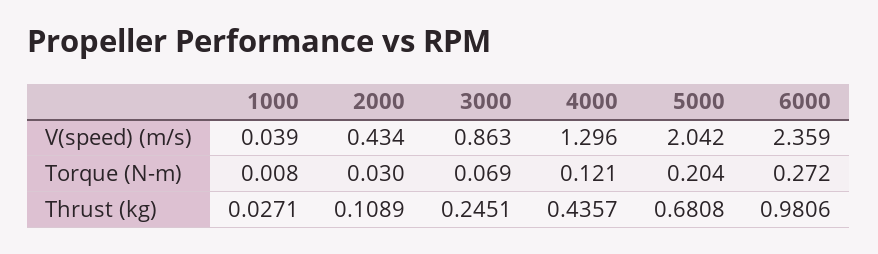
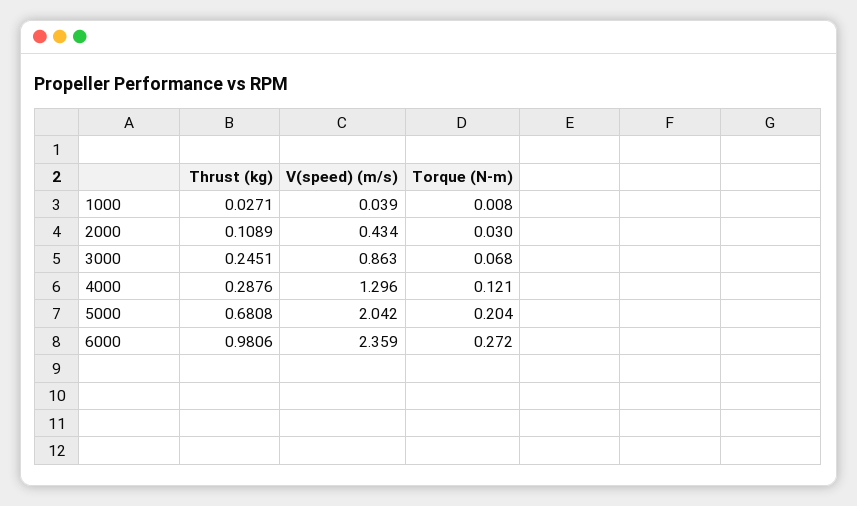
  {
    "1000": {
      "V(speed) (m/s)": 0.039,
      "Torque (N-m)": 0.008,
      "Thrust (kg)": 0.0271
    },
    "2000": {
      "V(speed) (m/s)": 0.434,
      "Torque (N-m)": 0.03,
      "Thrust (kg)": 0.1089
    },
    "3000": {
      "V(speed) (m/s)": 0.863,
-     "Torque (N-m)": 0.069,
+     "Torque (N-m)": 0.068,
      "Thrust (kg)": 0.2451
    },
    "4000": {
      "V(speed) (m/s)": 1.296,
      "Torque (N-m)": 0.121,
-     "Thrust (kg)": 0.4357
+     "Thrust (kg)": 0.2876
    },
    "5000": {
      "V(speed) (m/s)": 2.042,
      "Torque (N-m)": 0.204,
      "Thrust (kg)": 0.6808
    },
    "6000": {
      "V(speed) (m/s)": 2.359,
      "Torque (N-m)": 0.272,
      "Thrust (kg)": 0.9806
    }
  }

